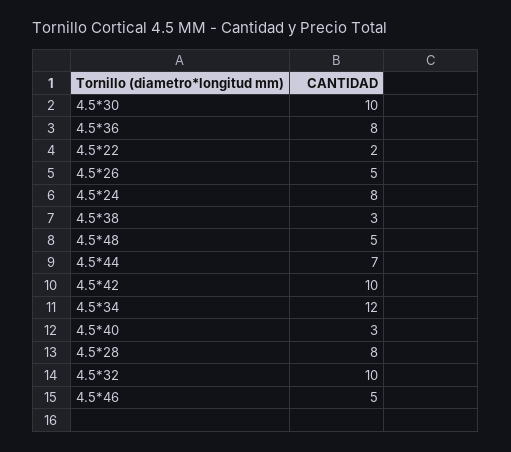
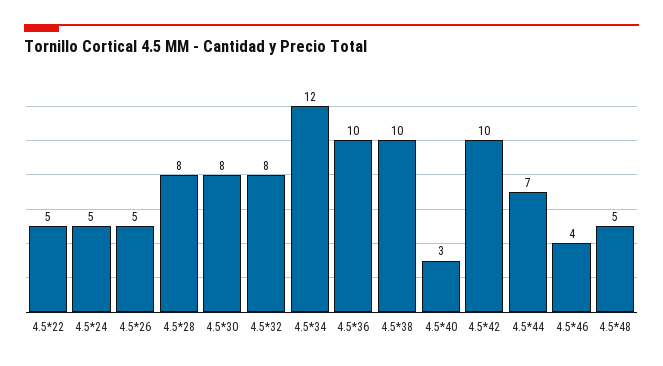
  {
-   "4.5*30": 10,
+   "4.5*30": 8,
-   "4.5*36": 8,
+   "4.5*36": 10,
-   "4.5*22": 2,
+   "4.5*22": 5,
    "4.5*26": 5,
-   "4.5*24": 8,
+   "4.5*24": 5,
-   "4.5*38": 3,
+   "4.5*38": 10,
    "4.5*48": 5,
    "4.5*44": 7,
    "4.5*42": 10,
    "4.5*34": 12,
    "4.5*40": 3,
    "4.5*28": 8,
-   "4.5*32": 10,
+   "4.5*32": 8,
-   "4.5*46": 5
+   "4.5*46": 4
  }

